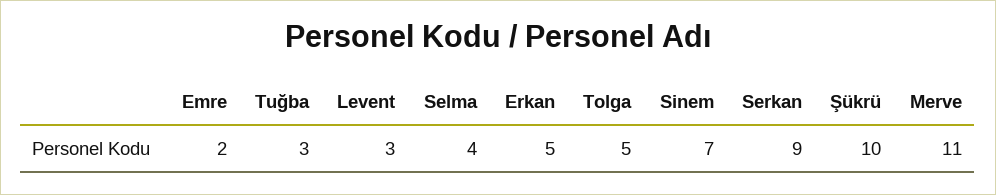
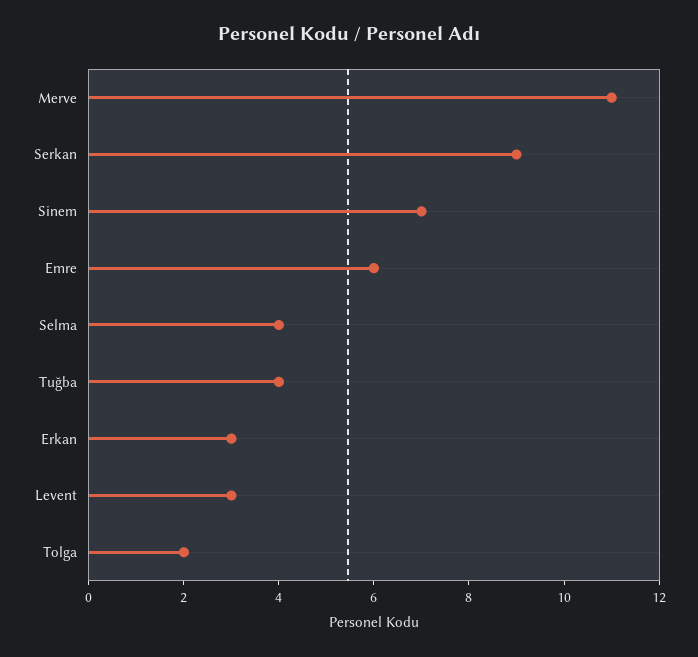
  {
-   "Emre": 2,
+   "Emre": 6,
-   "Tuğba": 3,
+   "Tuğba": 4,
    "Levent": 3,
    "Selma": 4,
-   "Erkan": 5,
+   "Erkan": 3,
-   "Tolga": 5,
+   "Tolga": 2,
    "Sinem": 7,
    "Serkan": 9,
-   "Şükrü": 10,
    "Merve": 11
  }

